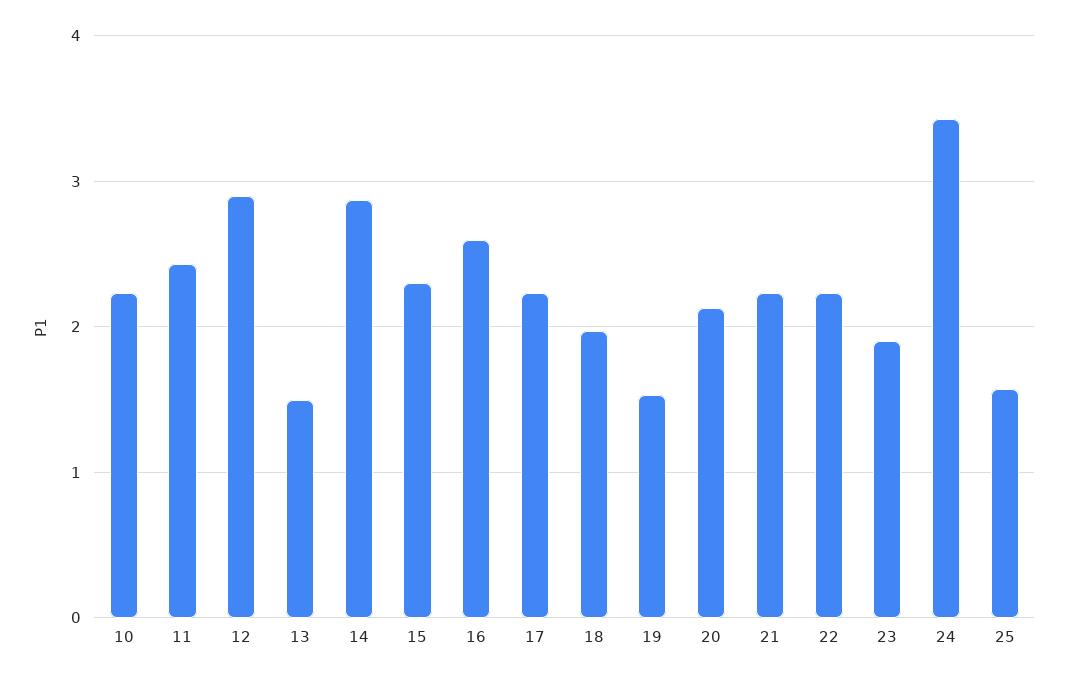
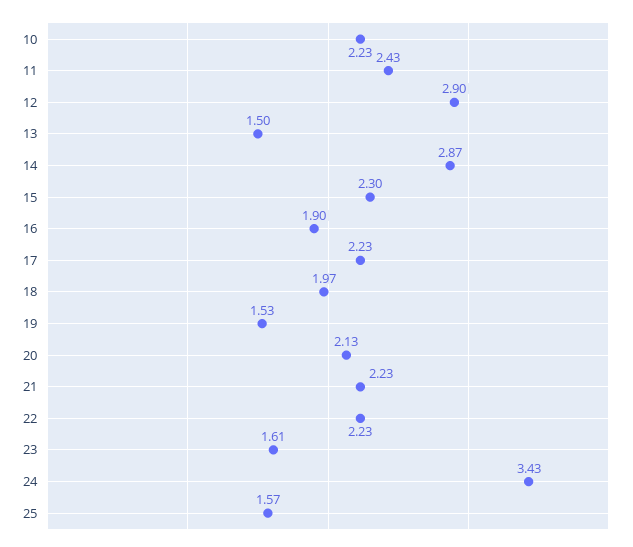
  {
    "10": 2.23,
    "11": 2.43,
    "12": 2.9,
    "13": 1.5,
    "14": 2.87,
    "15": 2.3,
-   "16": 2.6,
+   "16": 1.9,
    "17": 2.23,
    "18": 1.97,
    "19": 1.53,
    "20": 2.13,
    "21": 2.23,
    "22": 2.23,
-   "23": 1.9,
+   "23": 1.61,
    "24": 3.43,
    "25": 1.57
  }

